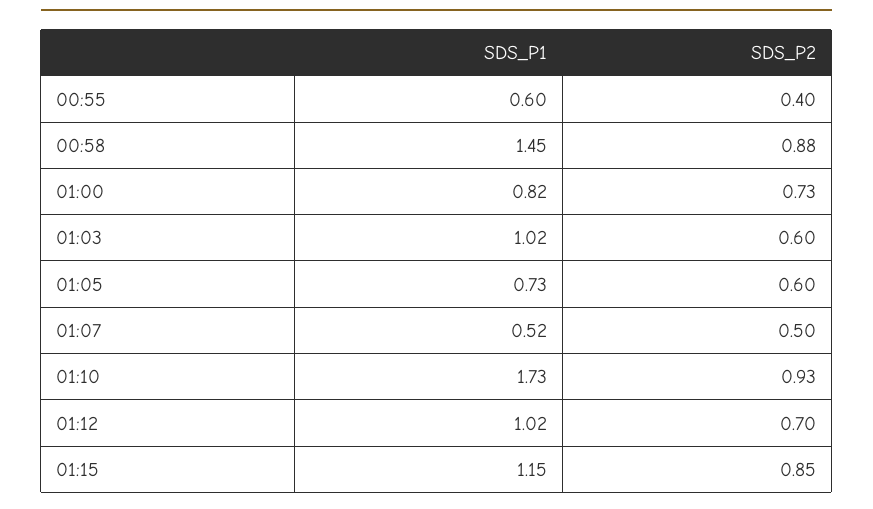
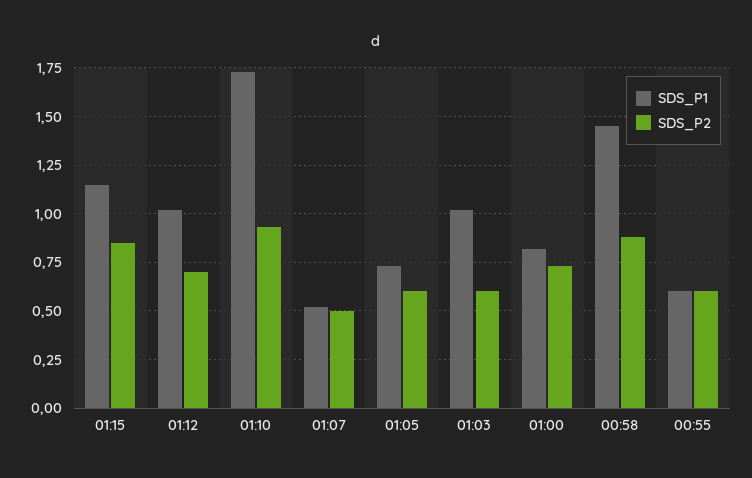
  {
    "SDS_P1": {
      "00:55": 0.6,
      "00:58": 1.45,
      "01:00": 0.82,
      "01:03": 1.02,
      "01:05": 0.73,
      "01:07": 0.52,
      "01:10": 1.73,
      "01:12": 1.02,
      "01:15": 1.15
    },
    "SDS_P2": {
-     "00:55": 0.4,
+     "00:55": 0.6,
      "00:58": 0.88,
      "01:00": 0.73,
      "01:03": 0.6,
      "01:05": 0.6,
      "01:07": 0.5,
      "01:10": 0.93,
      "01:12": 0.7,
      "01:15": 0.85
    }
  }

